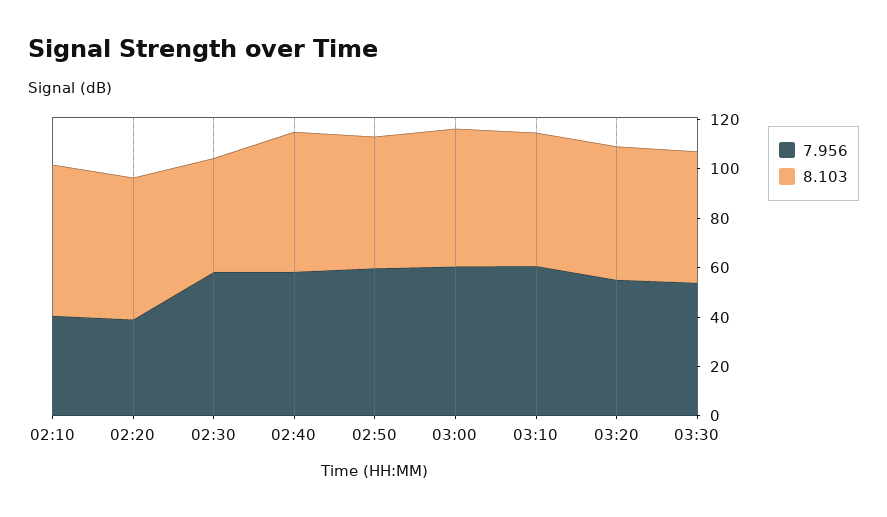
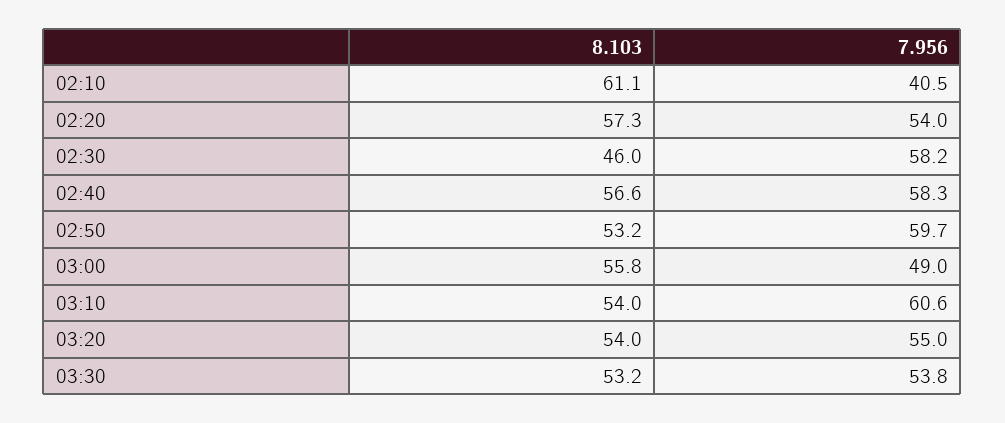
  {
    "7.956": {
      "02:10": 40.5,
-     "02:20": 40,
+     "02:20": 54,
      "02:30": 58.2,
      "02:40": 58.3,
      "02:50": 59.7,
-     "03:00": 60,
+     "03:00": 49,
      "03:10": 60.6,
      "03:20": 55,
      "03:30": 53.8
    },
    "8.103": {
      "02:10": 61.1,
      "02:20": 57.3,
      "02:30": 46,
      "02:40": 56.6,
      "02:50": 53.2,
      "03:00": 55.8,
      "03:10": 54,
      "03:20": 54,
      "03:30": 53.2
    }
  }

